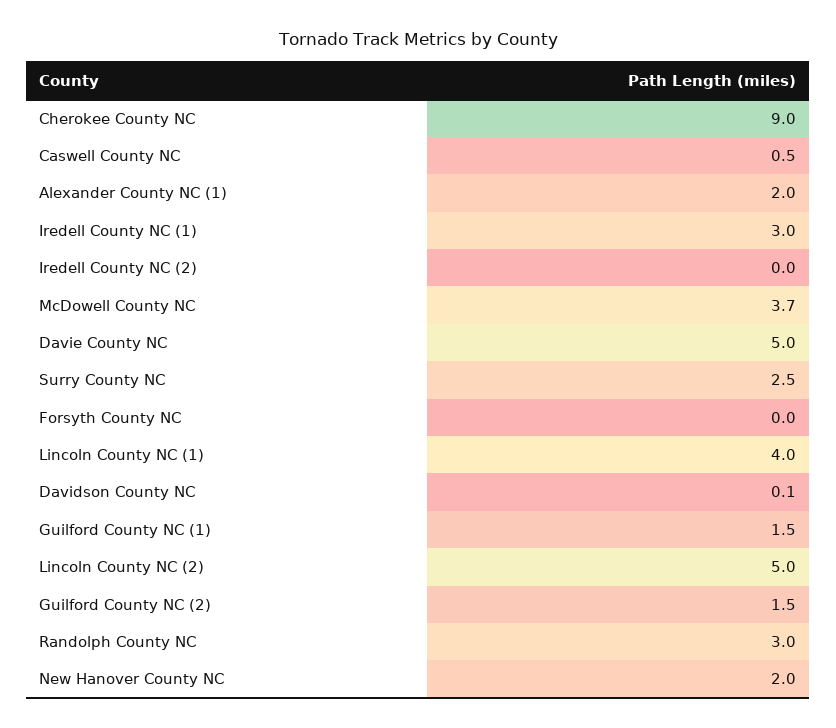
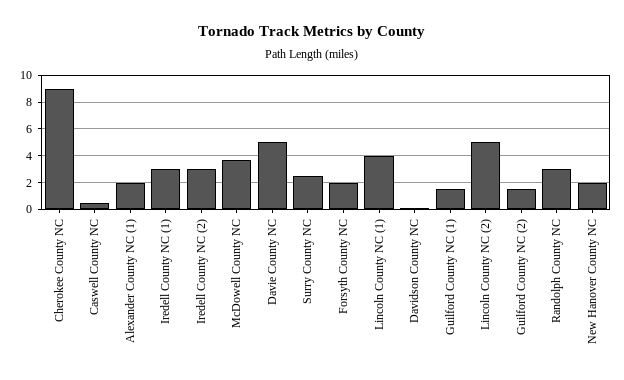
  {
    "Cherokee County NC": 9,
    "Caswell County NC": 0.5,
    "Alexander County NC (1)": 2,
    "Iredell County NC (1)": 3,
-   "Iredell County NC (2)": 0,
+   "Iredell County NC (2)": 3,
    "McDowell County NC": 3.7,
    "Davie County NC": 5,
    "Surry County NC": 2.5,
-   "Forsyth County NC": 0,
+   "Forsyth County NC": 2,
    "Lincoln County NC (1)": 4,
    "Davidson County NC": 0.1,
    "Guilford County NC (1)": 1.5,
    "Lincoln County NC (2)": 5,
    "Guilford County NC (2)": 1.5,
    "Randolph County NC": 3,
    "New Hanover County NC": 2
  }

